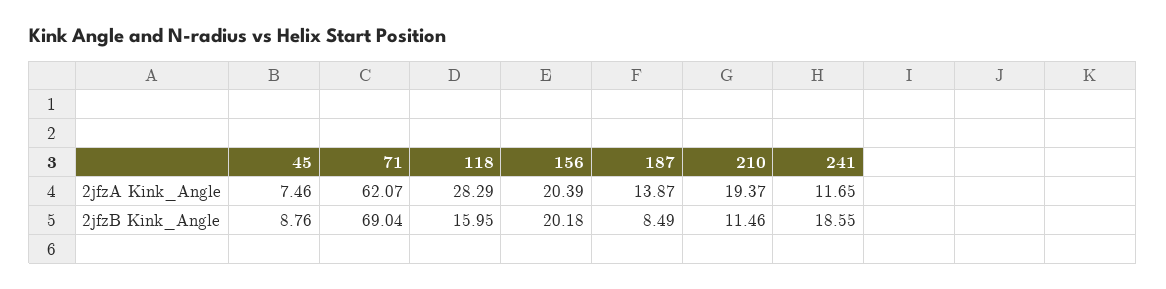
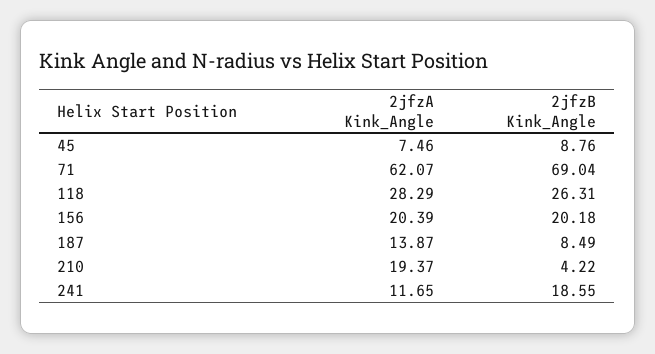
  {
    "45": {
      "2jfzA Kink_Angle": 7.46,
      "2jfzB Kink_Angle": 8.76
    },
    "71": {
      "2jfzA Kink_Angle": 62.07,
      "2jfzB Kink_Angle": 69.04
    },
    "118": {
      "2jfzA Kink_Angle": 28.29,
-     "2jfzB Kink_Angle": 15.95
+     "2jfzB Kink_Angle": 26.31
    },
    "156": {
      "2jfzA Kink_Angle": 20.39,
      "2jfzB Kink_Angle": 20.18
    },
    "187": {
      "2jfzA Kink_Angle": 13.87,
      "2jfzB Kink_Angle": 8.49
    },
    "210": {
      "2jfzA Kink_Angle": 19.37,
-     "2jfzB Kink_Angle": 11.46
+     "2jfzB Kink_Angle": 4.22
    },
    "241": {
      "2jfzA Kink_Angle": 11.65,
      "2jfzB Kink_Angle": 18.55
    }
  }

